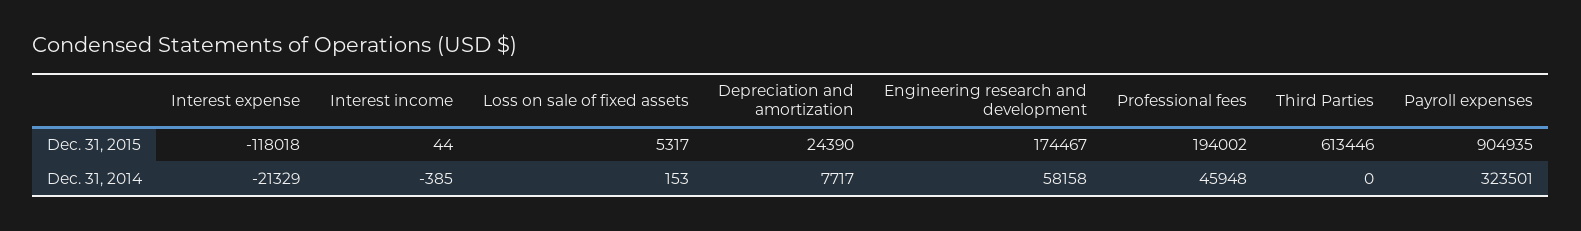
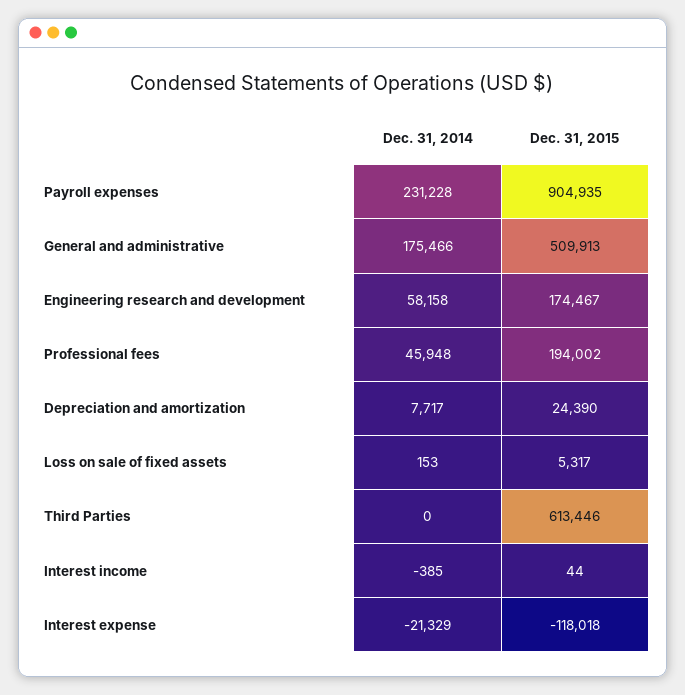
  {
    "Interest expense": {
      "Dec. 31, 2015": -118018,
      "Dec. 31, 2014": -21329
    },
    "Interest income": {
      "Dec. 31, 2015": 44,
      "Dec. 31, 2014": -385
    },
    "Loss on sale of fixed assets": {
      "Dec. 31, 2015": 5317,
      "Dec. 31, 2014": 153
    },
    "Depreciation and amortization": {
      "Dec. 31, 2015": 24390,
      "Dec. 31, 2014": 7717
    },
    "Engineering research and development": {
      "Dec. 31, 2015": 174467,
      "Dec. 31, 2014": 58158
    },
    "Professional fees": {
      "Dec. 31, 2015": 194002,
      "Dec. 31, 2014": 45948
    },
    "Third Parties": {
      "Dec. 31, 2015": 613446,
      "Dec. 31, 2014": 0
    },
    "Payroll expenses": {
      "Dec. 31, 2015": 904935,
-     "Dec. 31, 2014": 323501
+     "Dec. 31, 2014": 231228
-   }
+   },
+   "General and administrative": {
+     "Dec. 31, 2014": 175466,
+     "Dec. 31, 2015": 509913
+   }
  }

